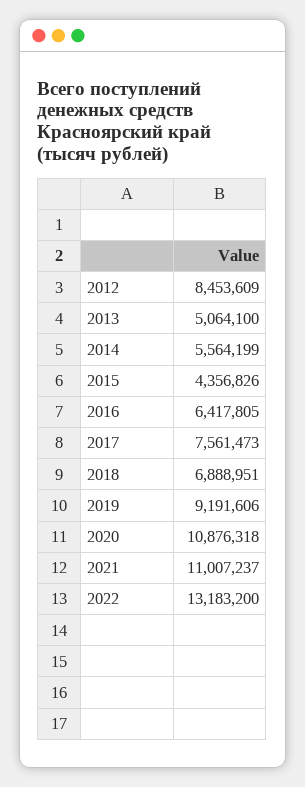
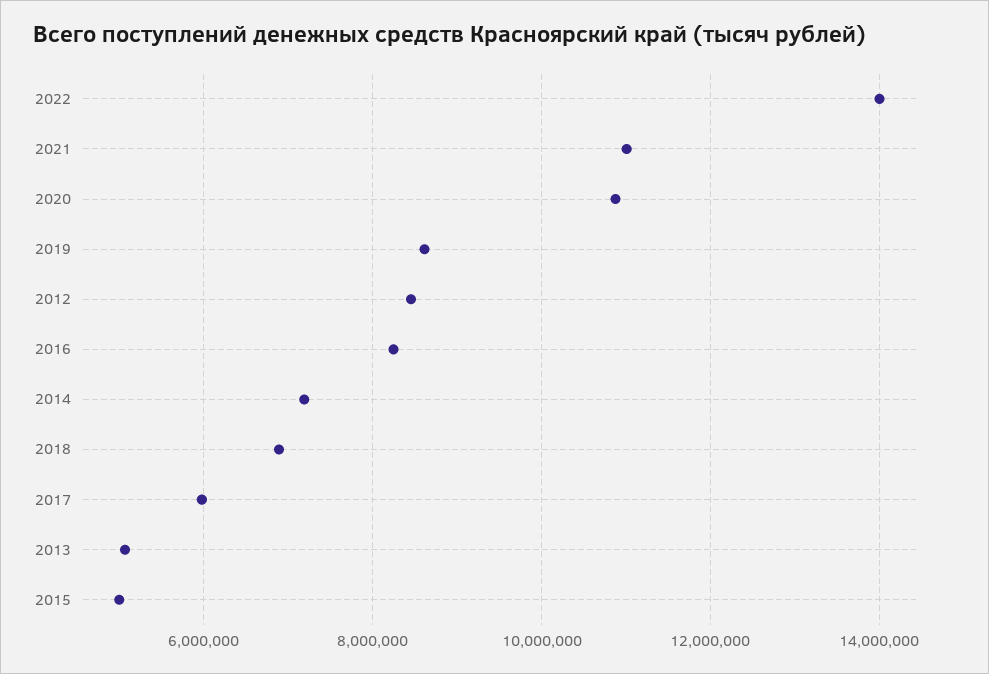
  {
    "2012": 8453609,
    "2013": 5064100,
-   "2014": 5564199,
+   "2014": 7200000,
-   "2015": 4356826,
+   "2015": 5000000,
-   "2016": 6417805,
+   "2016": 8200000,
-   "2017": 7561473,
+   "2017": 6000000,
    "2018": 6888951,
-   "2019": 9191606,
+   "2019": 8600000,
    "2020": 10876318,
    "2021": 11007237,
-   "2022": 13183200
+   "2022": 14000000
  }

